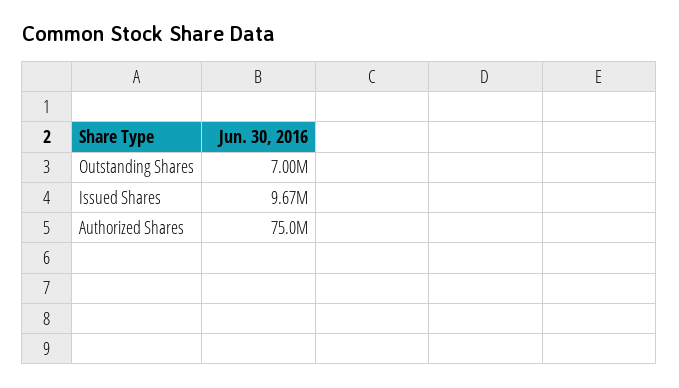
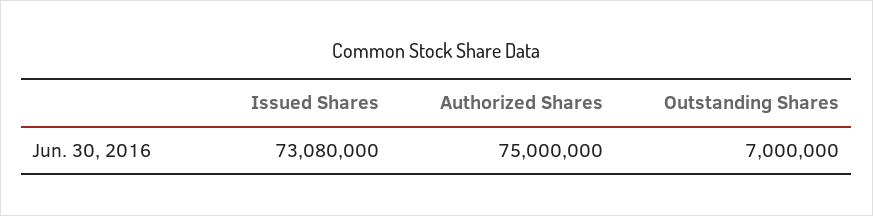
  {
    "Outstanding Shares": 7000000,
-   "Issued Shares": 9670000,
+   "Issued Shares": 73080000,
    "Authorized Shares": 75000000
  }

